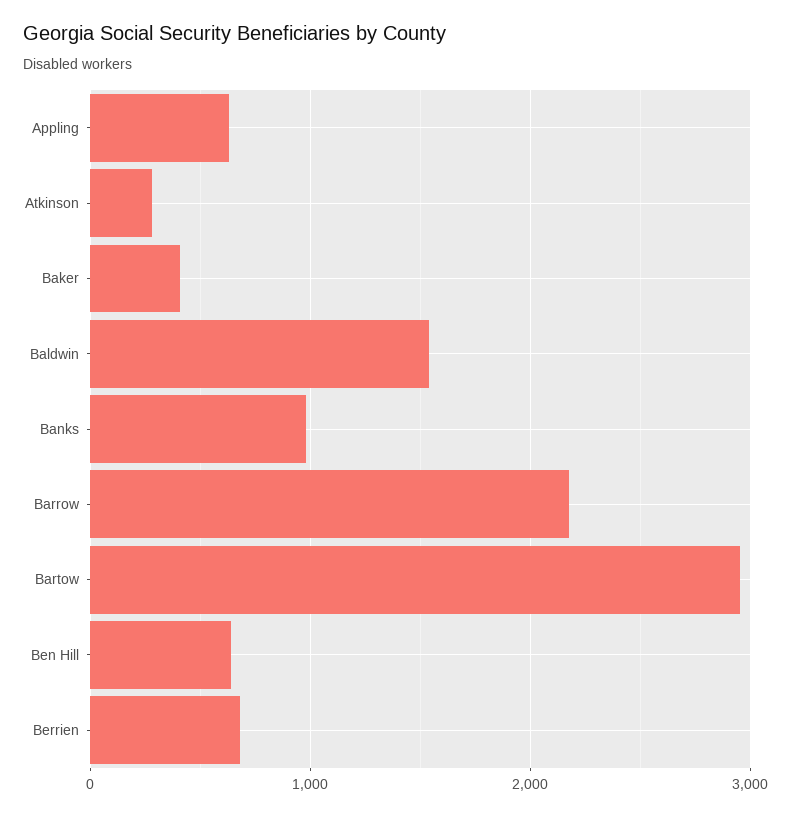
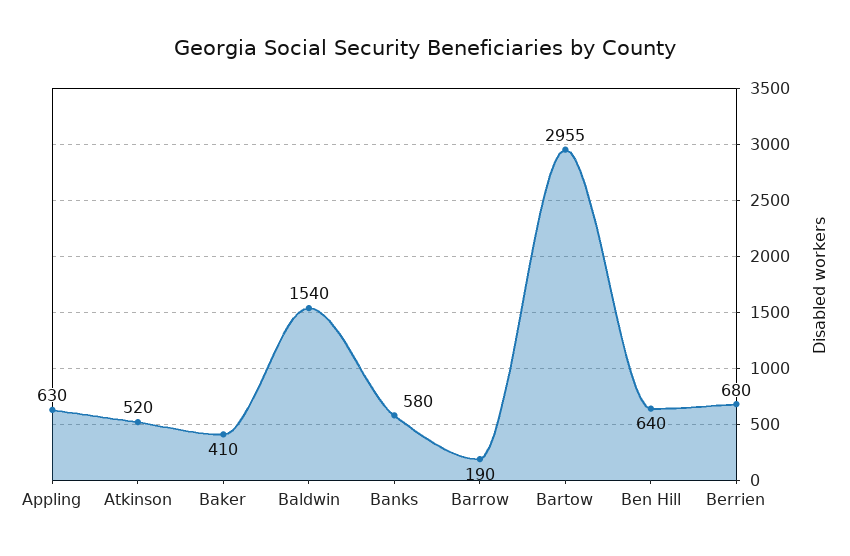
  {
    "Appling": 630,
-   "Atkinson": 300,
+   "Atkinson": 520,
    "Baker": 410,
    "Baldwin": 1540,
-   "Banks": 1000,
+   "Banks": 580,
-   "Barrow": 2200,
+   "Barrow": 190,
    "Bartow": 2955,
    "Ben Hill": 640,
    "Berrien": 680
  }

